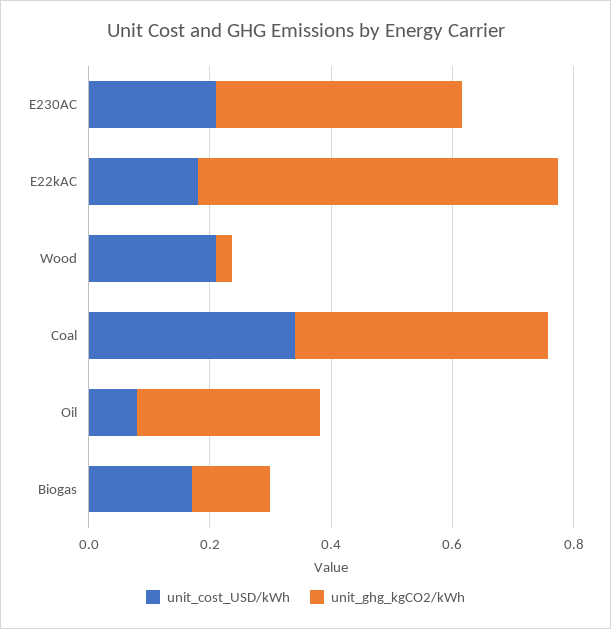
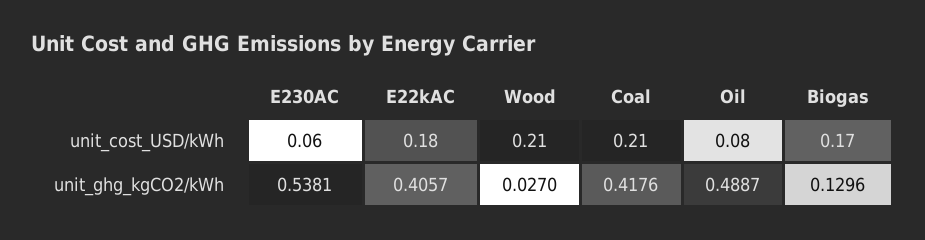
  {
    "unit_cost_USD/kWh": {
-     "E230AC": 0.2,
+     "E230AC": 0.06,
      "E22kAC": 0.18,
      "Wood": 0.21,
-     "Coal": 0.35,
+     "Coal": 0.21,
      "Oil": 0.08,
      "Biogas": 0.17
    },
    "unit_ghg_kgCO2/kWh": {
-     "E230AC": 0.4,
+     "E230AC": 0.5381,
-     "E22kAC": 0.6,
+     "E22kAC": 0.4057,
      "Wood": 0.027,
      "Coal": 0.4176,
-     "Oil": 0.3,
+     "Oil": 0.4887,
      "Biogas": 0.1296
    }
  }

